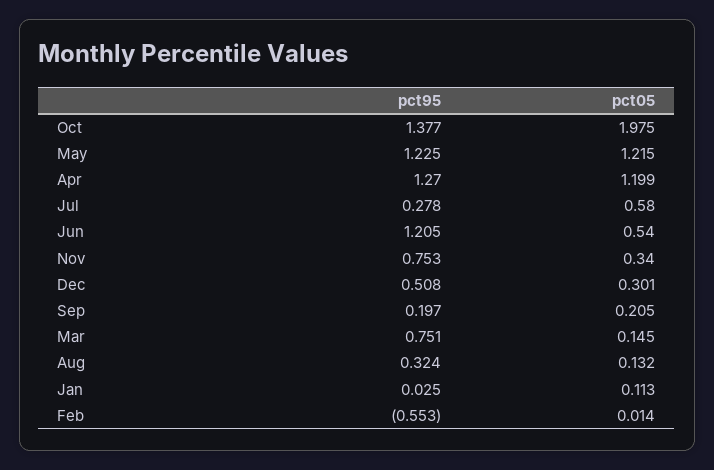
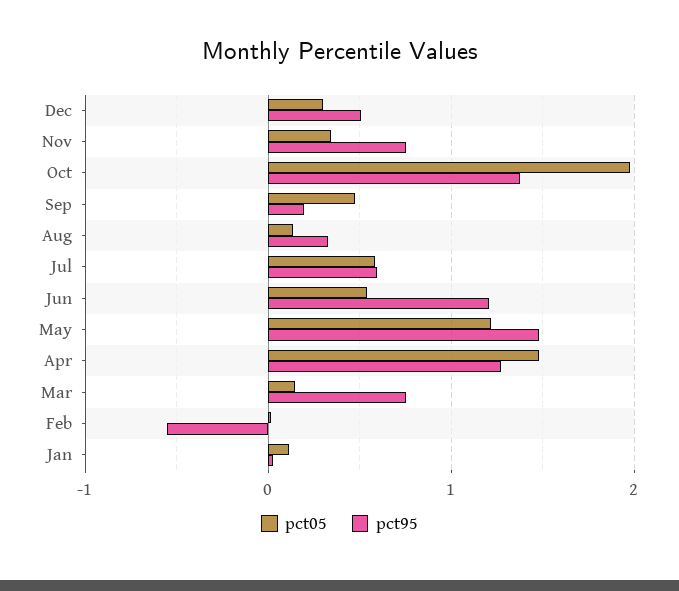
  {
    "pct95": {
      "Oct": 1.377,
-     "May": 1.225,
+     "May": 1.5,
      "Apr": 1.27,
-     "Jul": 0.278,
+     "Jul": 0.6,
      "Jun": 1.205,
      "Nov": 0.753,
      "Dec": 0.508,
      "Sep": 0.197,
      "Mar": 0.751,
      "Aug": 0.324,
      "Jan": 0.025,
      "Feb": -0.553
    },
    "pct05": {
      "Oct": 1.975,
      "May": 1.215,
-     "Apr": 1.199,
+     "Apr": 1.5,
      "Jul": 0.58,
      "Jun": 0.54,
      "Nov": 0.34,
      "Dec": 0.301,
-     "Sep": 0.205,
+     "Sep": 0.5,
      "Mar": 0.145,
      "Aug": 0.132,
      "Jan": 0.113,
      "Feb": 0.014
    }
  }

